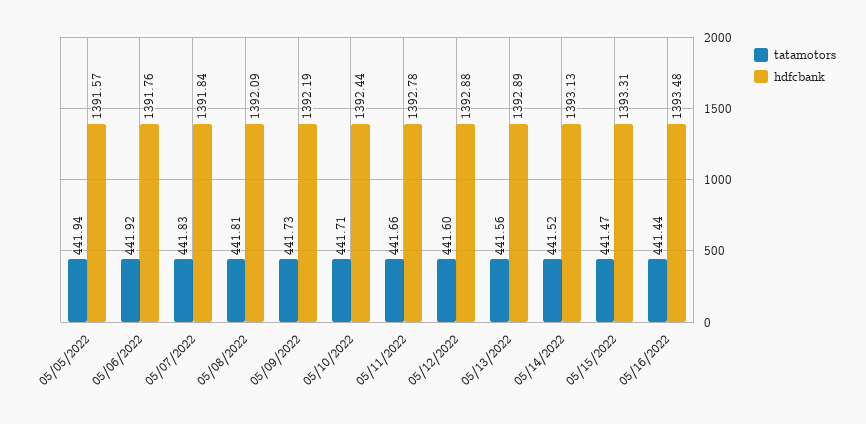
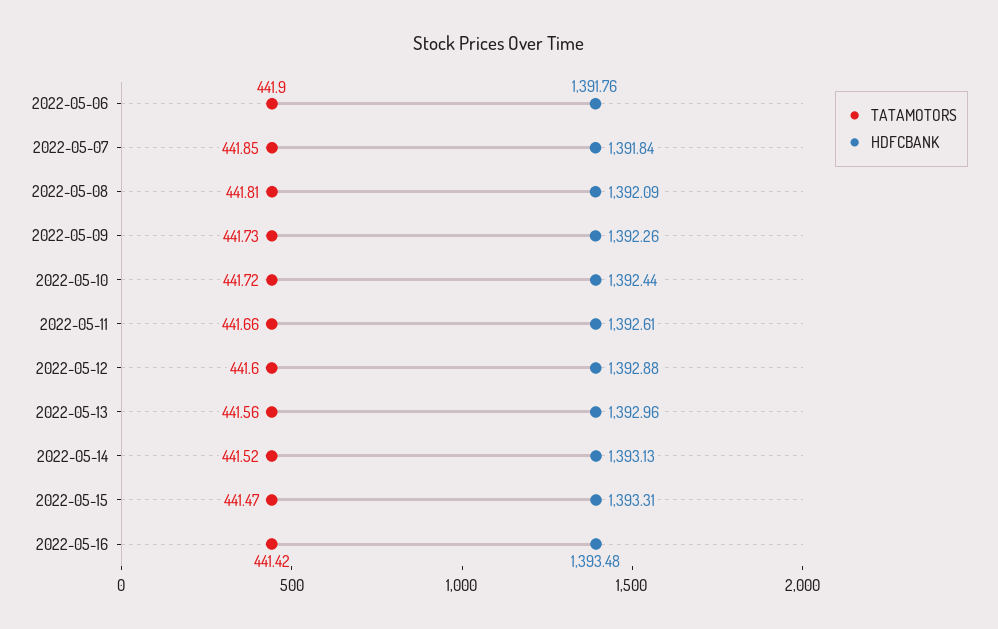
  {
    "tatamotors": {
-     "05/05/2022": 441.94,
-     "05/06/2022": 441.92,
+     "05/06/2022": 441.9,
-     "05/07/2022": 441.83,
+     "05/07/2022": 441.85,
      "05/08/2022": 441.81,
      "05/09/2022": 441.73,
-     "05/10/2022": 441.71,
+     "05/10/2022": 441.72,
      "05/11/2022": 441.66,
      "05/12/2022": 441.6,
      "05/13/2022": 441.56,
      "05/14/2022": 441.52,
      "05/15/2022": 441.47,
-     "05/16/2022": 441.44
+     "05/16/2022": 441.42
    },
    "hdfcbank": {
-     "05/05/2022": 1391.57,
      "05/06/2022": 1391.76,
      "05/07/2022": 1391.84,
      "05/08/2022": 1392.09,
-     "05/09/2022": 1392.19,
+     "05/09/2022": 1392.26,
      "05/10/2022": 1392.44,
-     "05/11/2022": 1392.78,
+     "05/11/2022": 1392.61,
      "05/12/2022": 1392.88,
-     "05/13/2022": 1392.89,
+     "05/13/2022": 1392.96,
      "05/14/2022": 1393.13,
      "05/15/2022": 1393.31,
      "05/16/2022": 1393.48
    }
  }

